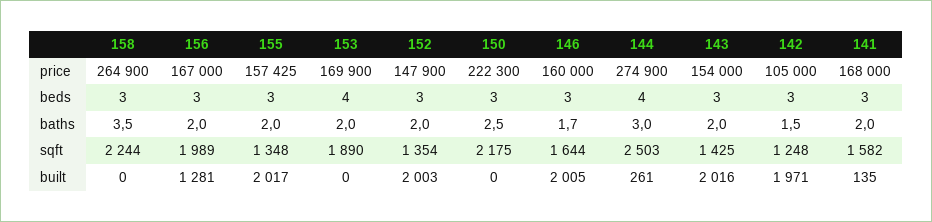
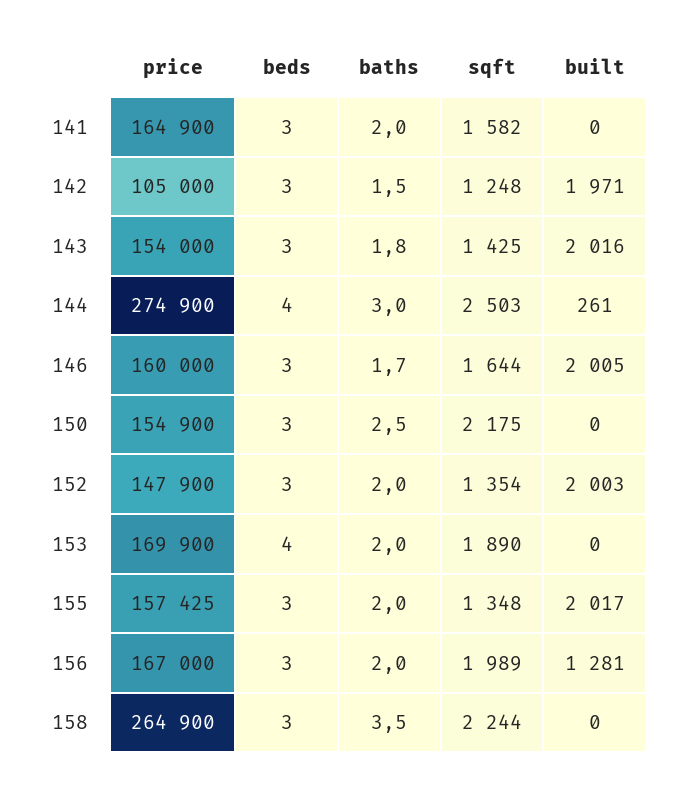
  {
    "158": {
      "price": 264900,
      "beds": 3,
      "baths": 3.5,
      "sqft": 2244,
      "built": 0
    },
    "156": {
      "price": 167000,
      "beds": 3,
      "baths": 2,
      "sqft": 1989,
      "built": 1281
    },
    "155": {
      "price": 157425,
      "beds": 3,
      "baths": 2,
      "sqft": 1348,
      "built": 2017
    },
    "153": {
      "price": 169900,
      "beds": 4,
      "baths": 2,
      "sqft": 1890,
      "built": 0
    },
    "152": {
      "price": 147900,
      "beds": 3,
      "baths": 2,
      "sqft": 1354,
      "built": 2003
    },
    "150": {
-     "price": 222300,
+     "price": 154900,
      "beds": 3,
      "baths": 2.5,
      "sqft": 2175,
      "built": 0
    },
    "146": {
      "price": 160000,
      "beds": 3,
      "baths": 1.7,
      "sqft": 1644,
      "built": 2005
    },
    "144": {
      "price": 274900,
      "beds": 4,
      "baths": 3,
      "sqft": 2503,
      "built": 261
    },
    "143": {
      "price": 154000,
      "beds": 3,
-     "baths": 2,
+     "baths": 1.8,
      "sqft": 1425,
      "built": 2016
    },
    "142": {
      "price": 105000,
      "beds": 3,
      "baths": 1.5,
      "sqft": 1248,
      "built": 1971
    },
    "141": {
-     "price": 168000,
+     "price": 164900,
      "beds": 3,
      "baths": 2,
      "sqft": 1582,
-     "built": 135
+     "built": 0
    }
  }

